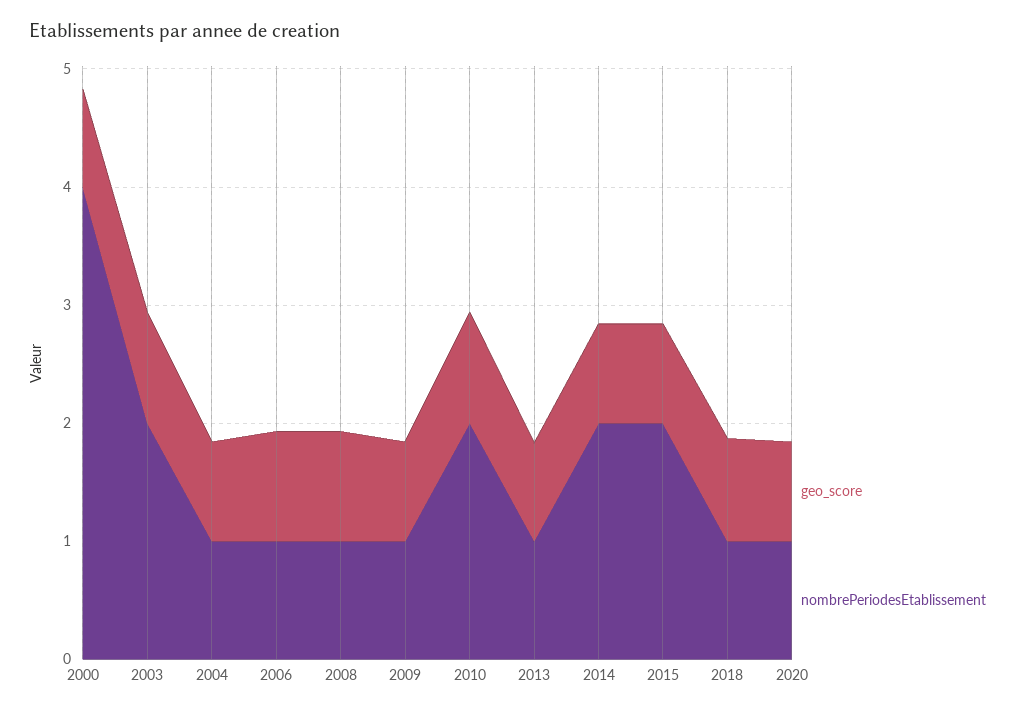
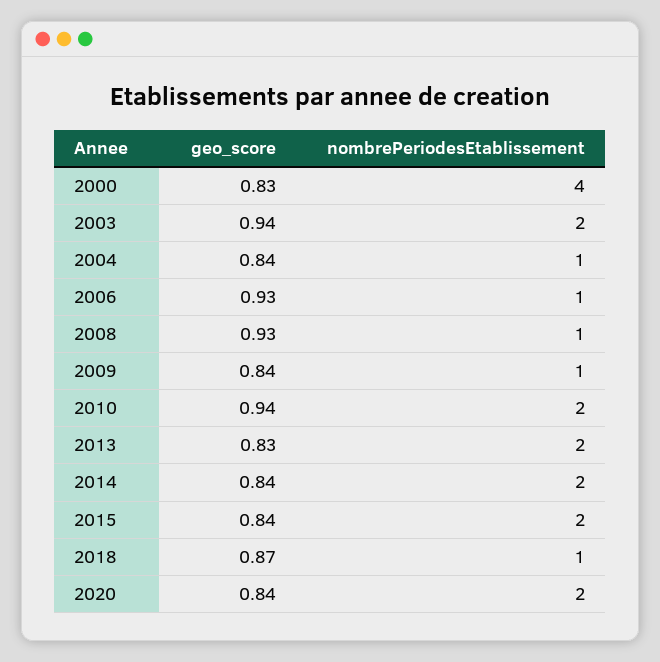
  {
    "geo_score": {
      "2000": 0.83,
      "2003": 0.94,
      "2004": 0.84,
      "2006": 0.93,
      "2008": 0.93,
      "2009": 0.84,
      "2010": 0.94,
      "2013": 0.83,
      "2014": 0.84,
      "2015": 0.84,
      "2018": 0.87,
      "2020": 0.84
    },
    "nombrePeriodesEtablissement": {
      "2000": 4,
      "2003": 2,
      "2004": 1,
      "2006": 1,
      "2008": 1,
      "2009": 1,
      "2010": 2,
-     "2013": 1,
+     "2013": 2,
      "2014": 2,
      "2015": 2,
      "2018": 1,
-     "2020": 1
+     "2020": 2
    }
  }

